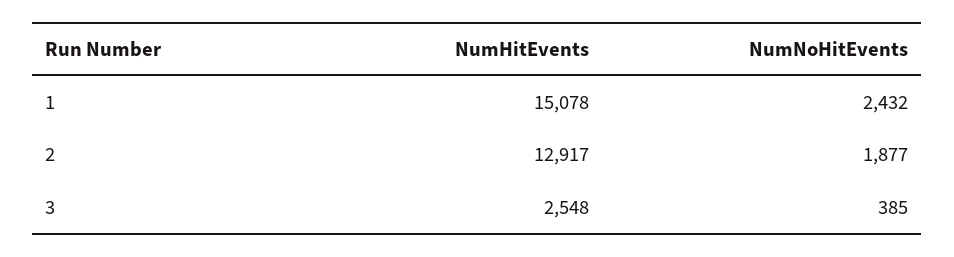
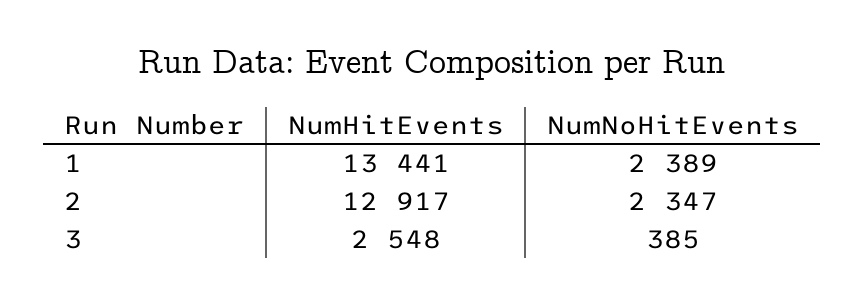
  {
    "NumHitEvents": {
-     "1": 15078,
+     "1": 13441,
      "2": 12917,
      "3": 2548
    },
    "NumNoHitEvents": {
-     "1": 2432,
+     "1": 2389,
-     "2": 1877,
+     "2": 2347,
      "3": 385
    }
  }

